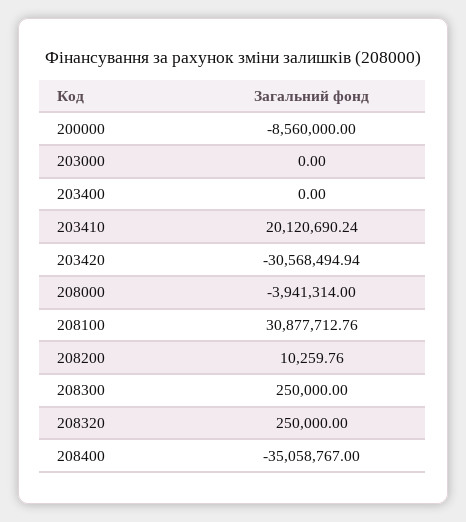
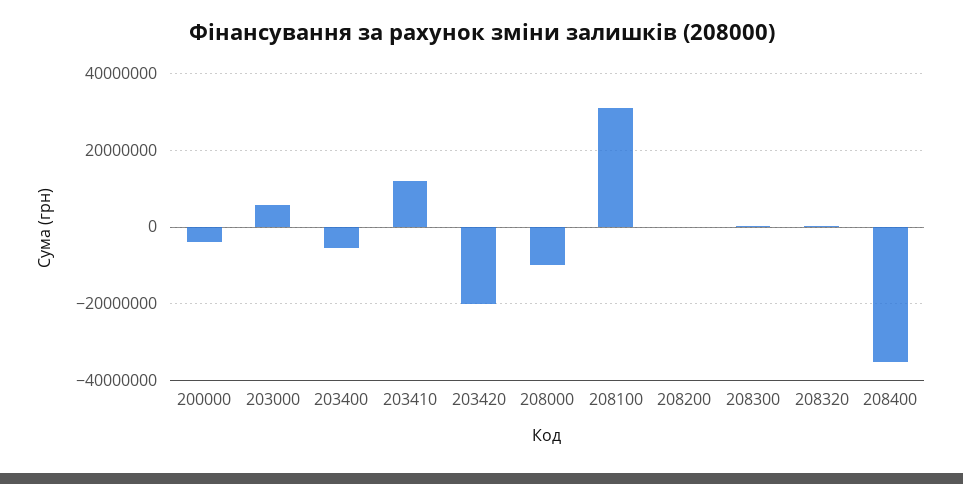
  {
-   "200000": -8560000,
+   "200000": -4000000,
-   "203000": 0,
+   "203000": 6000000,
-   "203400": 0,
+   "203400": -6000000,
-   "203410": 20120690.24,
+   "203410": 12000000,
-   "203420": -30568494.94,
+   "203420": -20000000,
-   "208000": -3941314,
+   "208000": -10000000,
    "208100": 30877712.76,
    "208200": 10259.76,
    "208300": 250000,
    "208320": 250000,
    "208400": -35058767
  }

